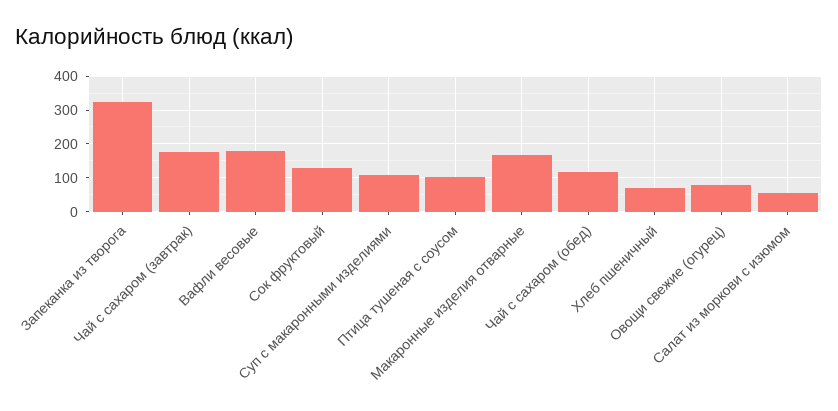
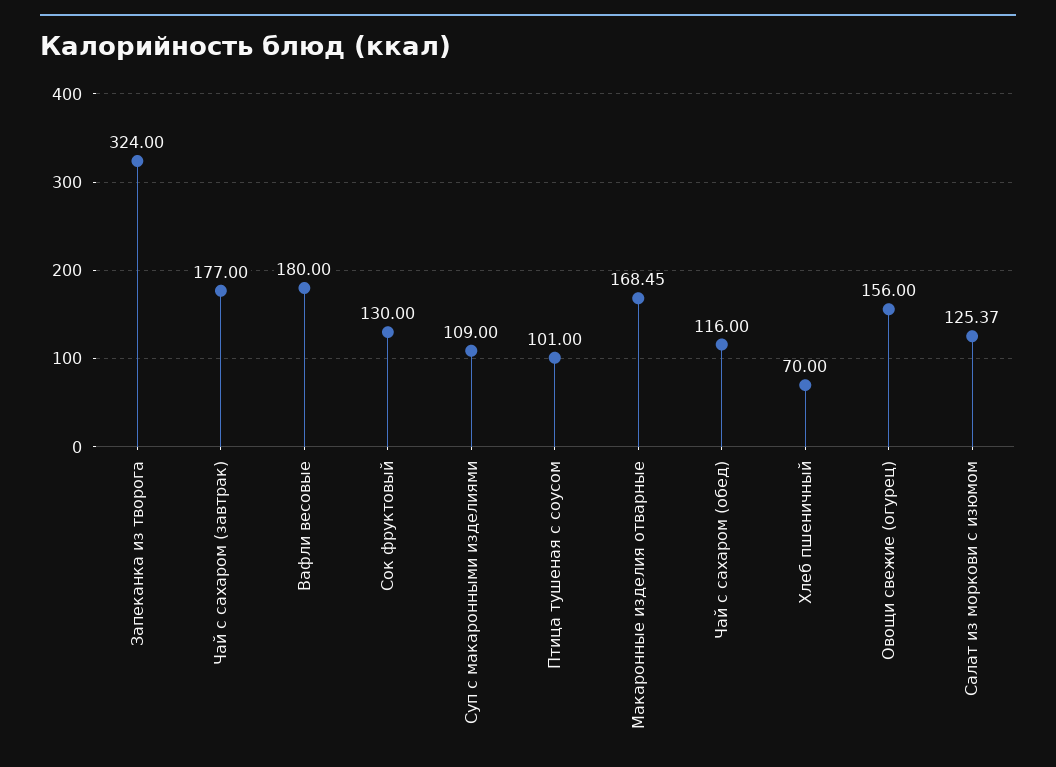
  {
    "Запеканка из творога": 324,
    "Чай с сахаром (завтрак)": 177,
    "Вафли весовые": 180,
    "Сок фруктовый": 130,
    "Суп с макаронными изделиями": 109,
    "Птица тушеная с соусом": 101,
    "Макаронные изделия отварные": 168.45,
    "Чай с сахаром (обед)": 116,
    "Хлеб пшеничный": 70,
-   "Овощи свежие (огурец)": 80,
+   "Овощи свежие (огурец)": 156,
-   "Салат из моркови с изюмом": 60
+   "Салат из моркови с изюмом": 125.37
  }

